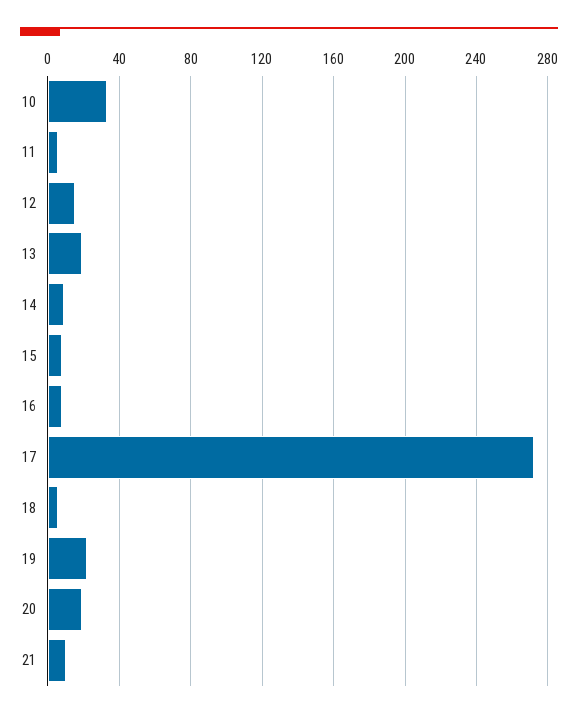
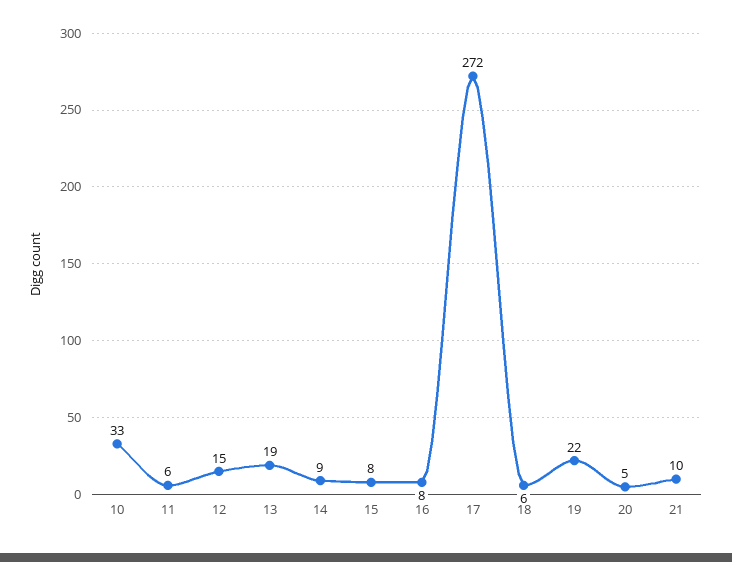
  {
    "10": 33,
    "11": 6,
    "12": 15,
    "13": 19,
    "14": 9,
    "15": 8,
    "16": 8,
    "17": 272,
    "18": 6,
    "19": 22,
-   "20": 20,
+   "20": 5,
    "21": 10
  }

